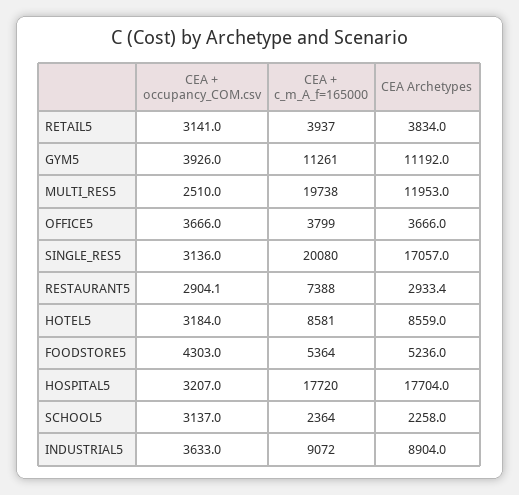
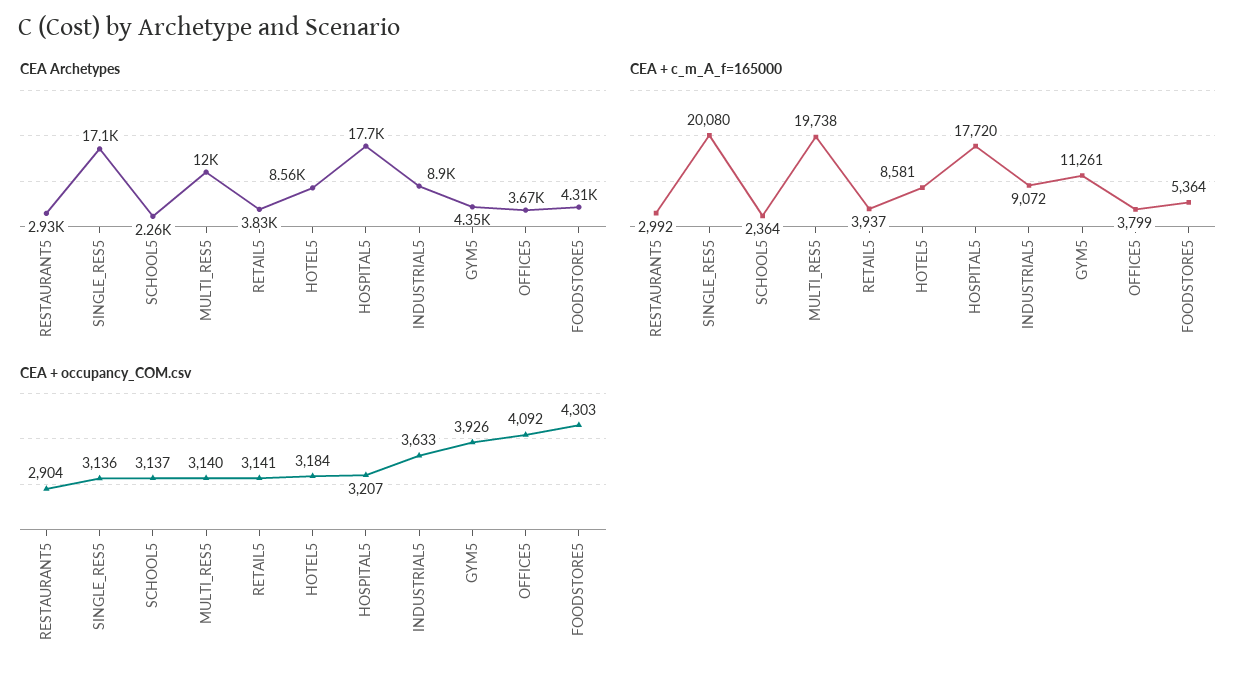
  {
    "CEA + occupancy_COM.csv": {
      "RETAIL5": 3141,
      "GYM5": 3926,
-     "MULTI_RES5": 2510,
+     "MULTI_RES5": 3140,
-     "OFFICE5": 3666,
+     "OFFICE5": 4092,
      "SINGLE_RES5": 3136,
      "RESTAURANT5": 2904.1,
      "HOTEL5": 3184,
      "FOODSTORE5": 4303,
      "HOSPITAL5": 3207,
      "SCHOOL5": 3137,
      "INDUSTRIAL5": 3633
    },
    "CEA + c_m_A_f=165000": {
      "RETAIL5": 3937,
      "GYM5": 11261,
      "MULTI_RES5": 19738,
      "OFFICE5": 3799,
      "SINGLE_RES5": 20080,
-     "RESTAURANT5": 7388,
+     "RESTAURANT5": 2992,
      "HOTEL5": 8581,
      "FOODSTORE5": 5364,
      "HOSPITAL5": 17720,
      "SCHOOL5": 2364,
      "INDUSTRIAL5": 9072
    },
    "CEA Archetypes": {
      "RETAIL5": 3834,
-     "GYM5": 11192,
+     "GYM5": 4350,
      "MULTI_RES5": 11953,
      "OFFICE5": 3666,
      "SINGLE_RES5": 17057,
      "RESTAURANT5": 2933.4,
      "HOTEL5": 8559,
-     "FOODSTORE5": 5236,
+     "FOODSTORE5": 4310,
      "HOSPITAL5": 17704,
      "SCHOOL5": 2258,
      "INDUSTRIAL5": 8904
    }
  }

